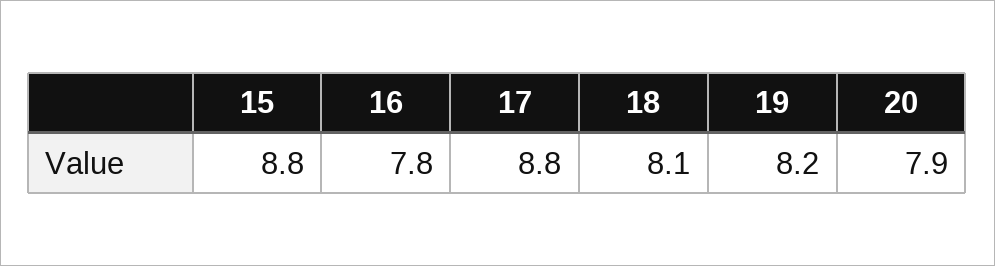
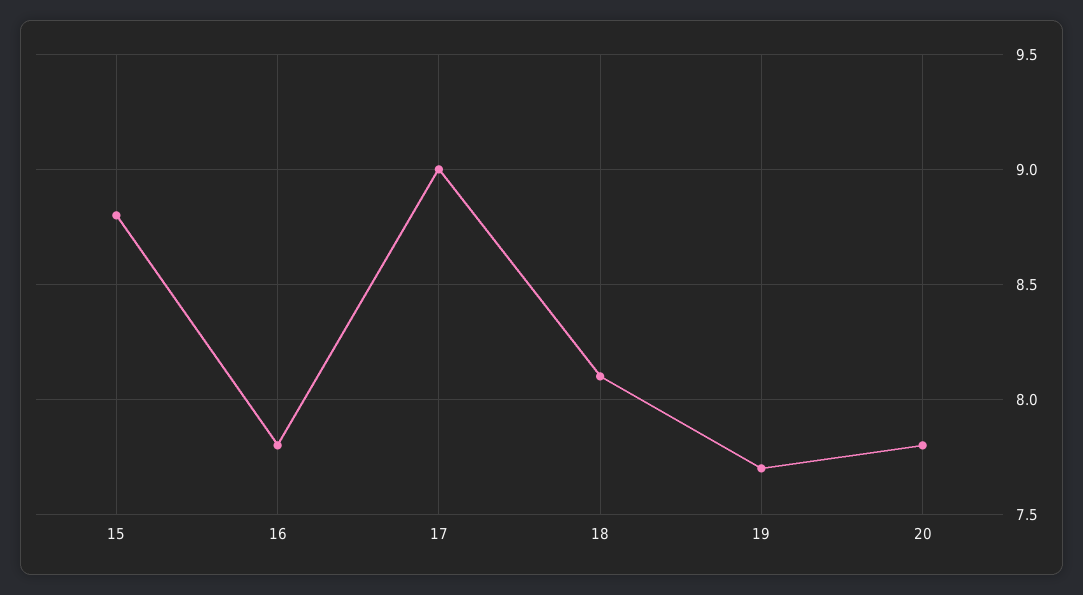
  {
    "15": 8.8,
    "16": 7.8,
-   "17": 8.8,
+   "17": 9,
    "18": 8.1,
-   "19": 8.2,
+   "19": 7.7,
-   "20": 7.9
+   "20": 7.8
  }

